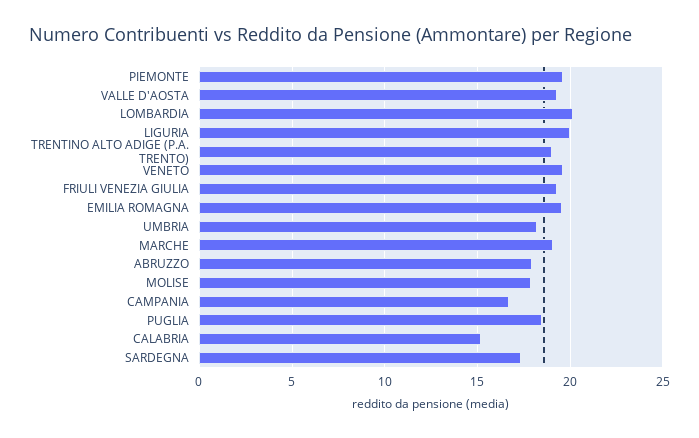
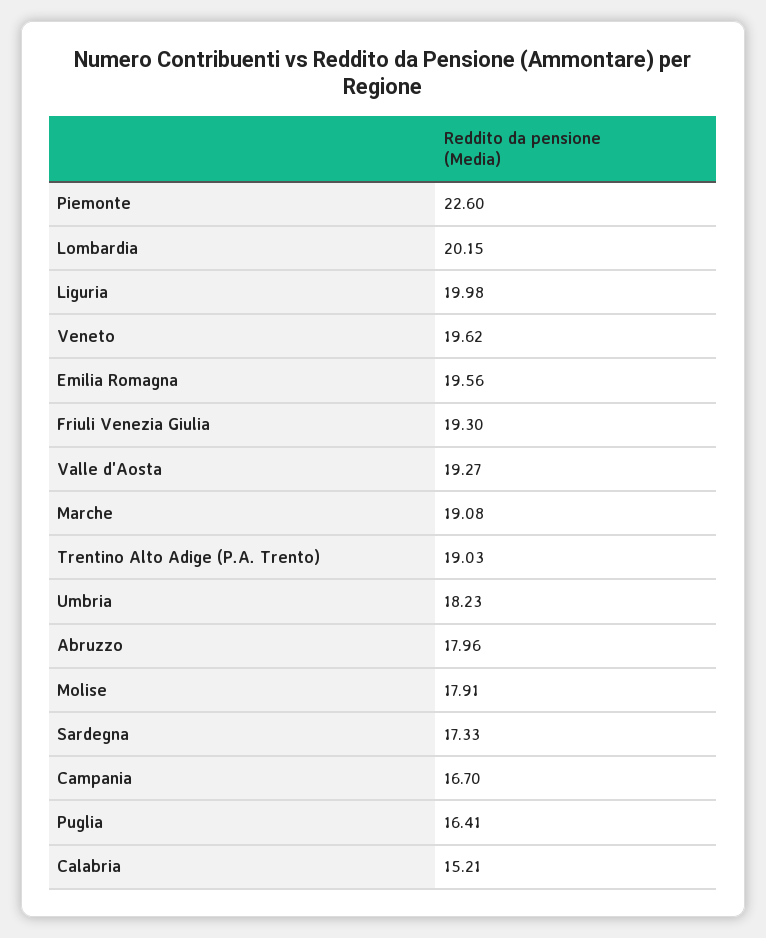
  {
-   "PIEMONTE": 19.5,
+   "PIEMONTE": 22.6,
    "VALLE D'AOSTA": 19.27,
    "LOMBARDIA": 20.15,
    "LIGURIA": 19.98,
    "TRENTINO ALTO ADIGE (P.A. TRENTO)": 19.03,
    "VENETO": 19.62,
    "FRIULI VENEZIA GIULIA": 19.3,
    "EMILIA ROMAGNA": 19.56,
    "UMBRIA": 18.23,
    "MARCHE": 19.08,
    "ABRUZZO": 17.96,
    "MOLISE": 17.91,
    "CAMPANIA": 16.7,
-   "PUGLIA": 18.5,
+   "PUGLIA": 16.41,
    "CALABRIA": 15.21,
    "SARDEGNA": 17.33
  }

